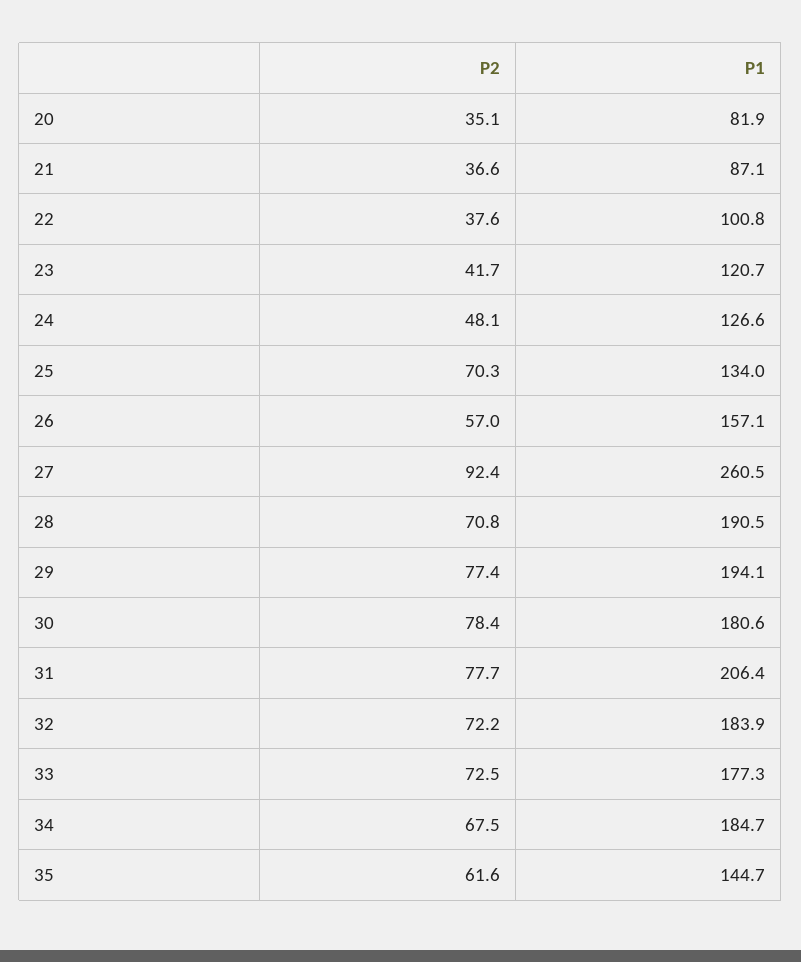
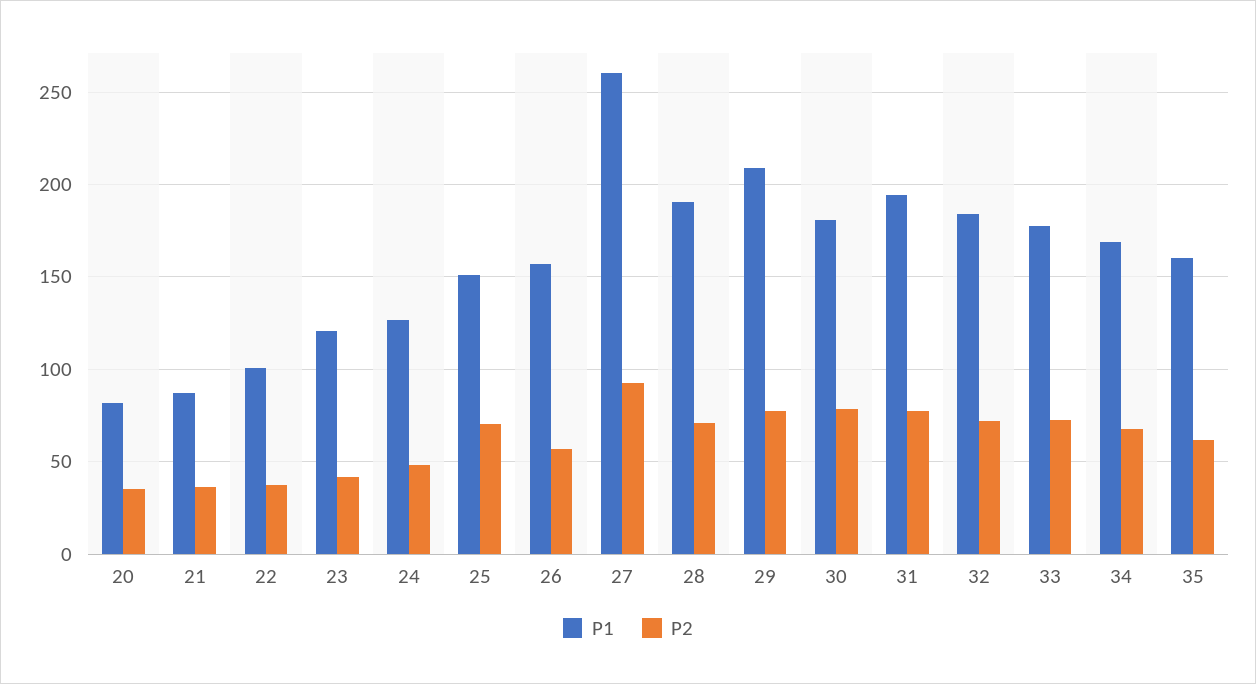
  {
    "P2": {
      "20": 35.1,
      "21": 36.6,
      "22": 37.6,
      "23": 41.7,
      "24": 48.1,
      "25": 70.3,
      "26": 57,
      "27": 92.4,
      "28": 70.8,
      "29": 77.4,
      "30": 78.4,
      "31": 77.7,
      "32": 72.2,
      "33": 72.5,
      "34": 67.5,
      "35": 61.6
    },
    "P1": {
      "20": 81.9,
      "21": 87.1,
      "22": 100.8,
      "23": 120.7,
      "24": 126.6,
-     "25": 134,
+     "25": 150,
      "26": 157.1,
      "27": 260.5,
      "28": 190.5,
-     "29": 194.1,
+     "29": 210,
      "30": 180.6,
-     "31": 206.4,
+     "31": 195,
      "32": 183.9,
      "33": 177.3,
-     "34": 184.7,
+     "34": 170,
-     "35": 144.7
+     "35": 160
    }
  }

